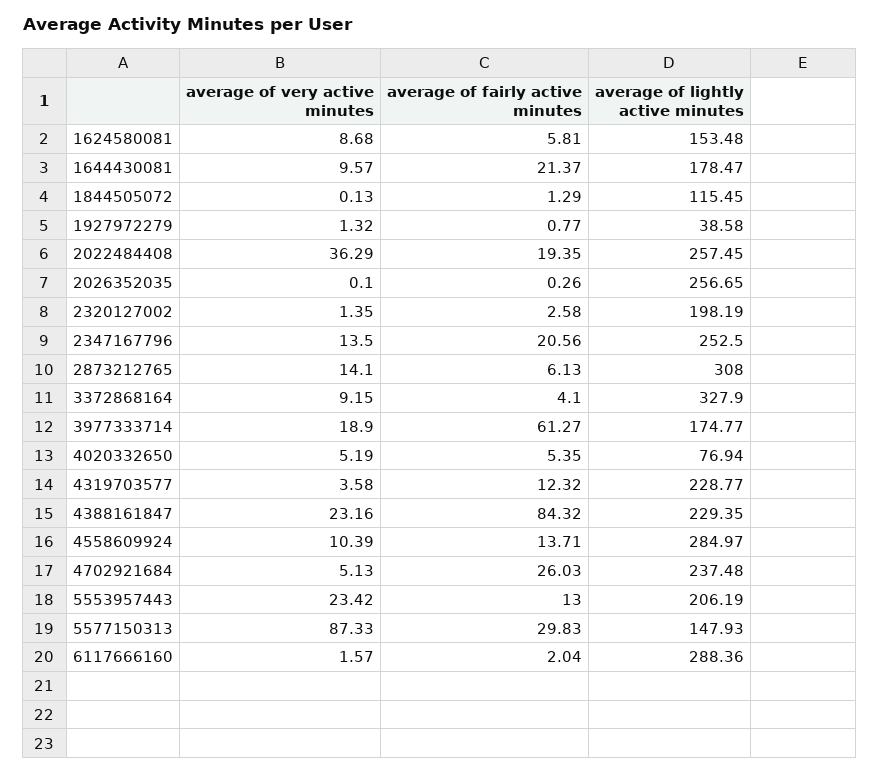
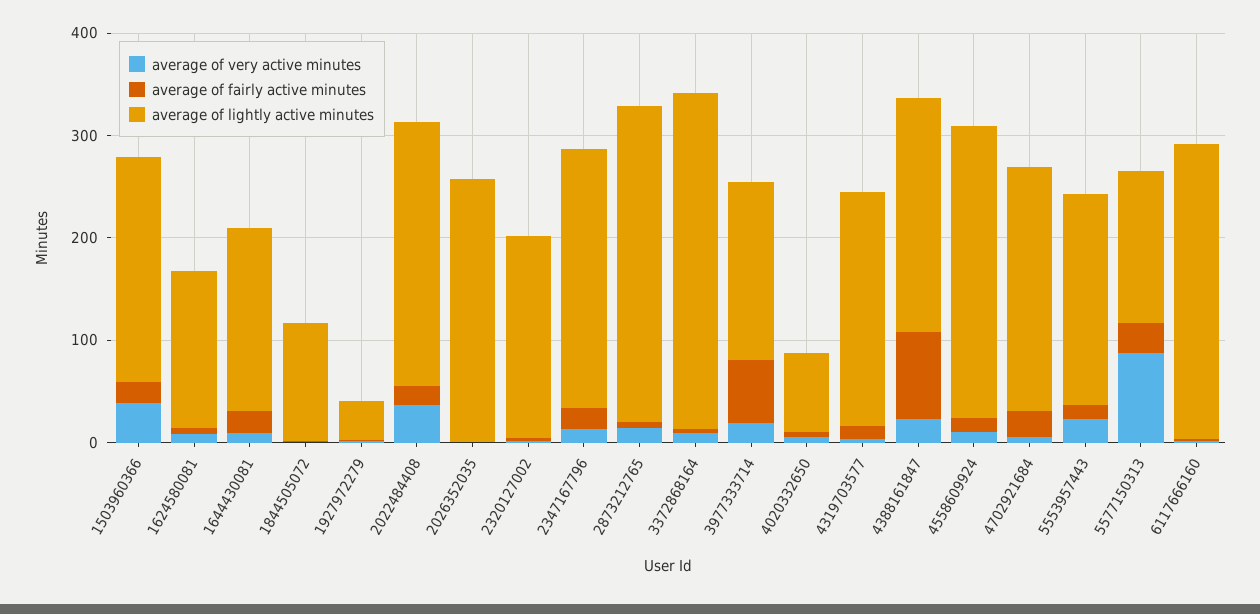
  {
    "average of very active minutes": {
      "1624580081": 8.68,
      "1644430081": 9.57,
      "1844505072": 0.13,
      "1927972279": 1.32,
      "2022484408": 36.29,
      "2026352035": 0.1,
      "2320127002": 1.35,
      "2347167796": 13.5,
      "2873212765": 14.1,
      "3372868164": 9.15,
      "3977333714": 18.9,
      "4020332650": 5.19,
      "4319703577": 3.58,
      "4388161847": 23.16,
      "4558609924": 10.39,
      "4702921684": 5.13,
      "5553957443": 23.42,
      "5577150313": 87.33,
-     "6117666160": 1.57
+     "6117666160": 1.57,
+     "1503960366": 40
    },
    "average of fairly active minutes": {
      "1624580081": 5.81,
      "1644430081": 21.37,
      "1844505072": 1.29,
      "1927972279": 0.77,
      "2022484408": 19.35,
      "2026352035": 0.26,
      "2320127002": 2.58,
      "2347167796": 20.56,
      "2873212765": 6.13,
      "3372868164": 4.1,
      "3977333714": 61.27,
      "4020332650": 5.35,
      "4319703577": 12.32,
      "4388161847": 84.32,
      "4558609924": 13.71,
      "4702921684": 26.03,
      "5553957443": 13,
      "5577150313": 29.83,
-     "6117666160": 2.04
+     "6117666160": 2.04,
+     "1503960366": 20
    },
    "average of lightly active minutes": {
      "1624580081": 153.48,
      "1644430081": 178.47,
      "1844505072": 115.45,
      "1927972279": 38.58,
      "2022484408": 257.45,
      "2026352035": 256.65,
      "2320127002": 198.19,
      "2347167796": 252.5,
      "2873212765": 308,
      "3372868164": 327.9,
      "3977333714": 174.77,
      "4020332650": 76.94,
      "4319703577": 228.77,
      "4388161847": 229.35,
      "4558609924": 284.97,
      "4702921684": 237.48,
      "5553957443": 206.19,
      "5577150313": 147.93,
-     "6117666160": 288.36
+     "6117666160": 288.36,
+     "1503960366": 220
    }
  }

